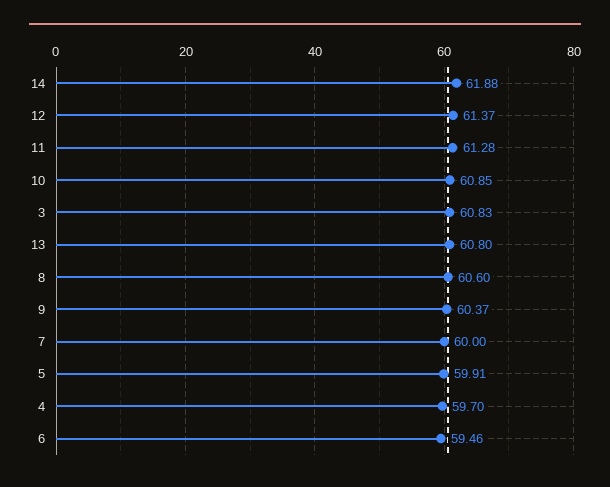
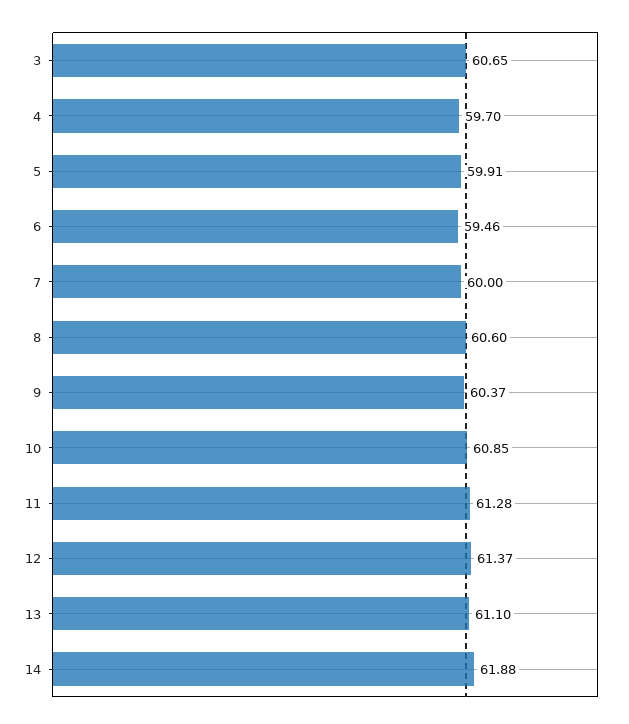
  {
    "14": 61.88,
    "12": 61.37,
    "11": 61.28,
    "10": 60.85,
-   "3": 60.83,
+   "3": 60.65,
-   "13": 60.8,
+   "13": 61.1,
    "8": 60.6,
    "9": 60.37,
    "7": 60,
    "5": 59.91,
    "4": 59.7,
    "6": 59.46
  }

